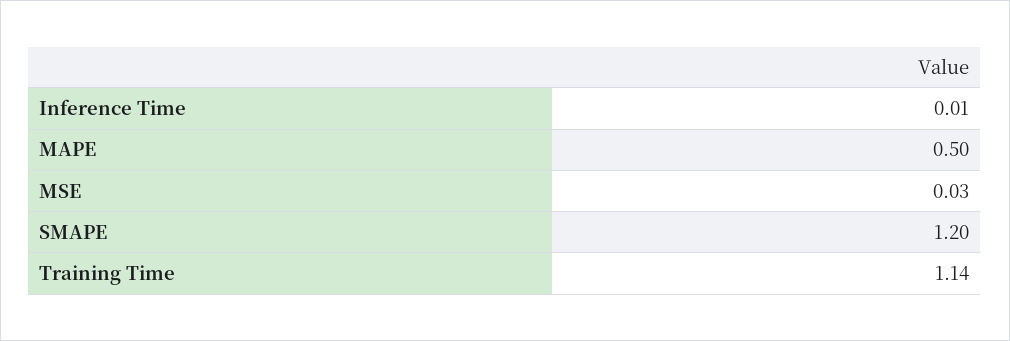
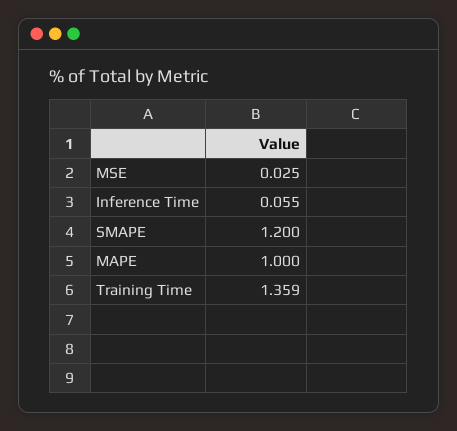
  {
-   "Inference Time": 0.01,
+   "Inference Time": 0.055,
-   "MAPE": 0.5,
+   "MAPE": 1,
    "MSE": 0.025,
    "SMAPE": 1.2,
-   "Training Time": 1.14
+   "Training Time": 1.359
  }

